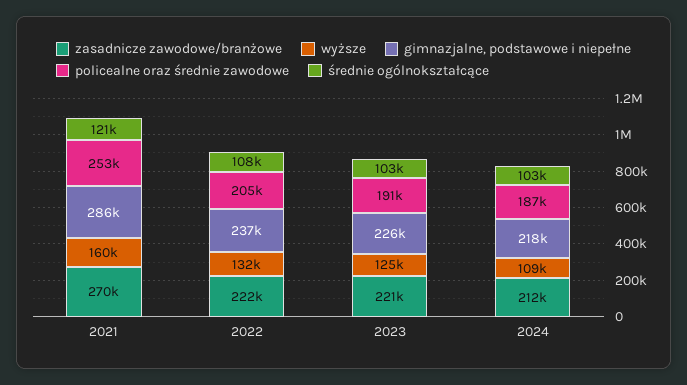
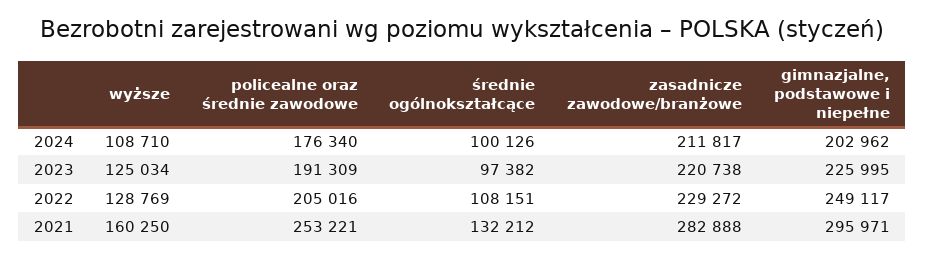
  {
    "zasadnicze zawodowe/branżowe": {
-     "2021": 270000,
+     "2021": 282888,
-     "2022": 222000,
+     "2022": 229272,
      "2023": 220738,
      "2024": 211817
    },
    "wyższe": {
      "2021": 160250,
-     "2022": 132000,
+     "2022": 128769,
      "2023": 125034,
      "2024": 108710
    },
    "gimnazjalne, podstawowe i niepełne": {
-     "2021": 286000,
+     "2021": 295971,
-     "2022": 237000,
+     "2022": 249117,
      "2023": 225995,
-     "2024": 218000
+     "2024": 202962
    },
    "policealne oraz średnie zawodowe": {
      "2021": 253221,
      "2022": 205016,
      "2023": 191309,
-     "2024": 187000
+     "2024": 176340
    },
    "średnie ogólnokształcące": {
-     "2021": 121000,
+     "2021": 132212,
      "2022": 108151,
-     "2023": 103000,
+     "2023": 97382,
-     "2024": 103000
+     "2024": 100126
    }
  }

